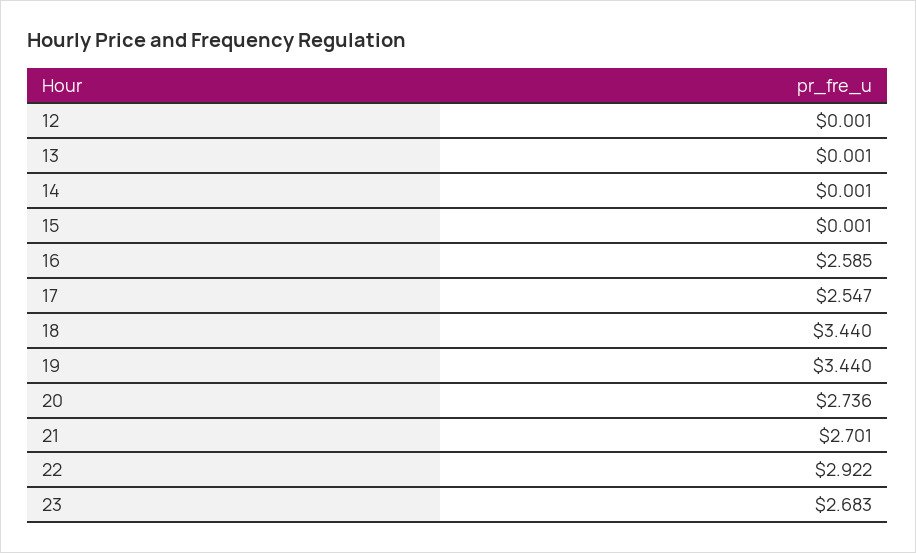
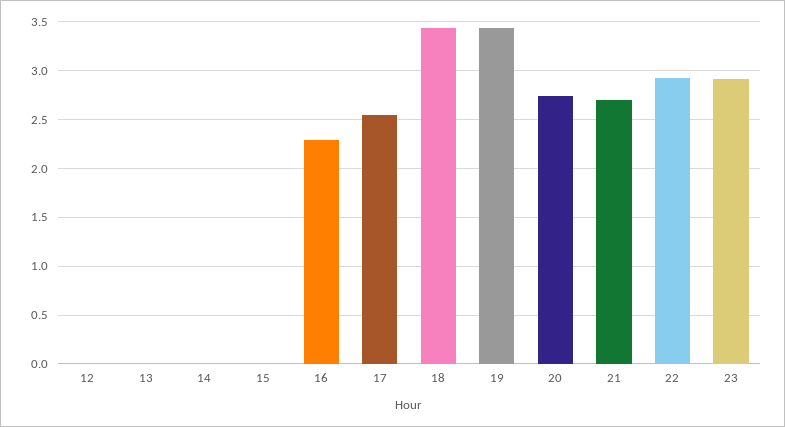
  {
    "12": 0.001,
    "13": 0.001,
    "14": 0.001,
    "15": 0.001,
-   "16": 2.585,
+   "16": 2.3,
    "17": 2.547,
    "18": 3.44,
    "19": 3.44,
    "20": 2.736,
    "21": 2.701,
    "22": 2.922,
-   "23": 2.683
+   "23": 2.9
  }

